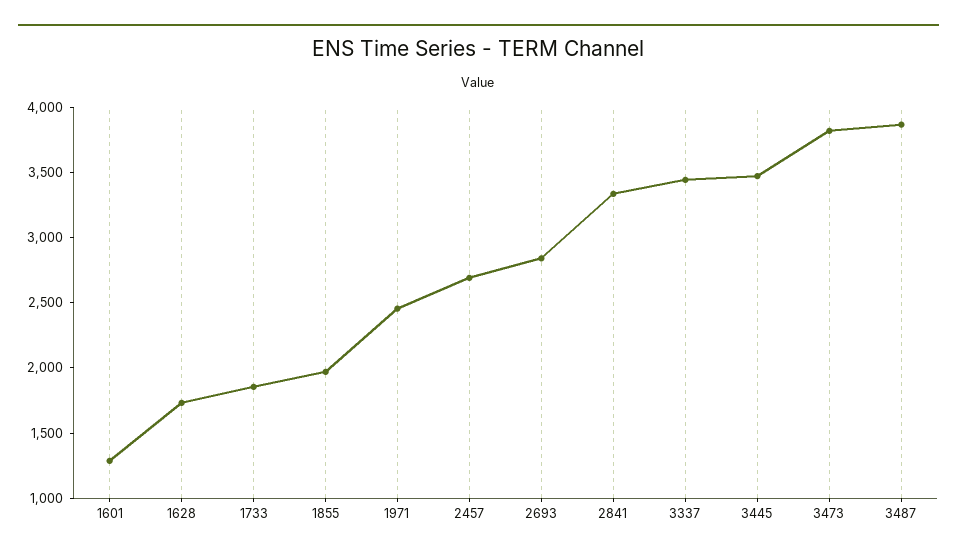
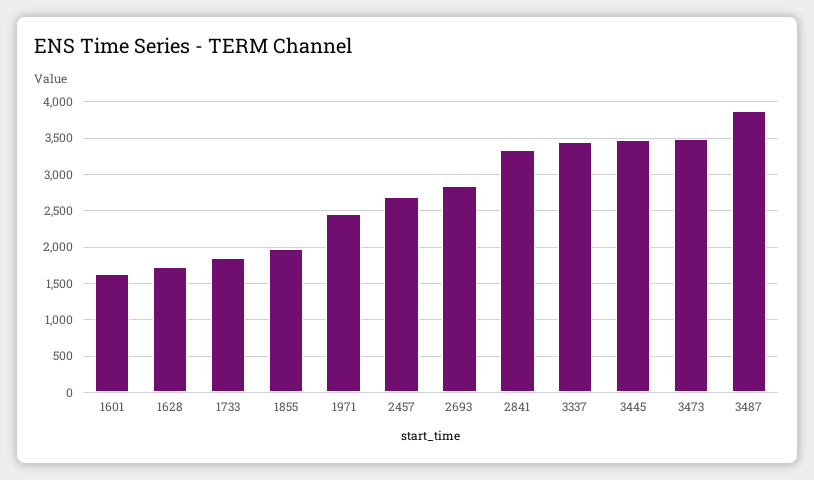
  {
-   "1601": 1300,
+   "1601": 1600,
    "1628": 1700,
    "1733": 1900,
    "1855": 2000,
    "1971": 2500,
    "2457": 2700,
    "2693": 2800,
    "2841": 3300,
    "3337": 3400,
    "3445": 3500,
-   "3473": 3800,
+   "3473": 3500,
    "3487": 3900
  }

